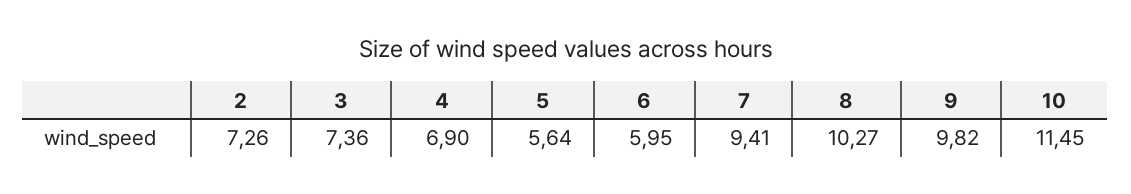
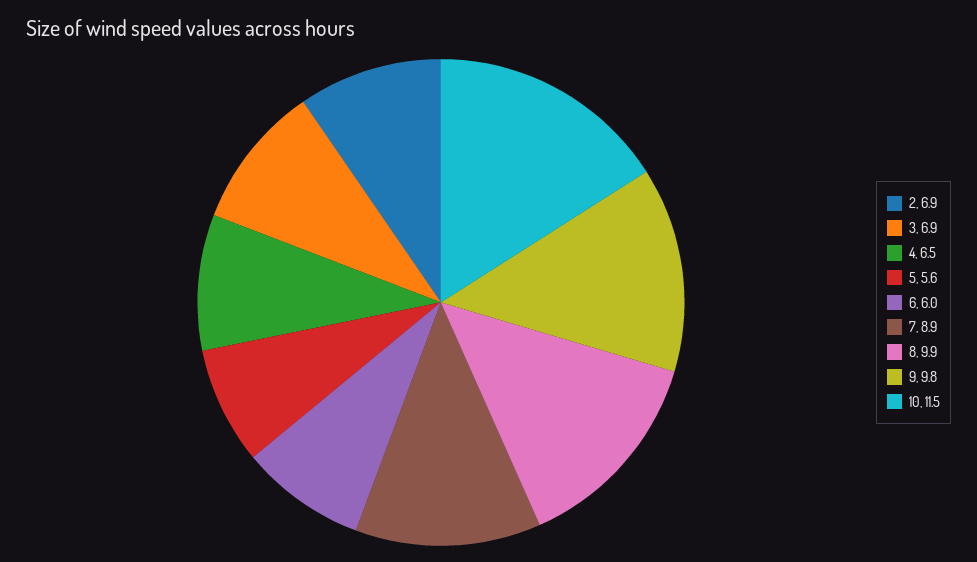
  {
-   "2": 7.26,
+   "2": 6.9,
-   "3": 7.36,
+   "3": 6.9,
-   "4": 6.9,
+   "4": 6.5,
    "5": 5.64,
    "6": 5.95,
-   "7": 9.41,
+   "7": 8.9,
-   "8": 10.27,
+   "8": 9.9,
    "9": 9.82,
    "10": 11.45
  }

